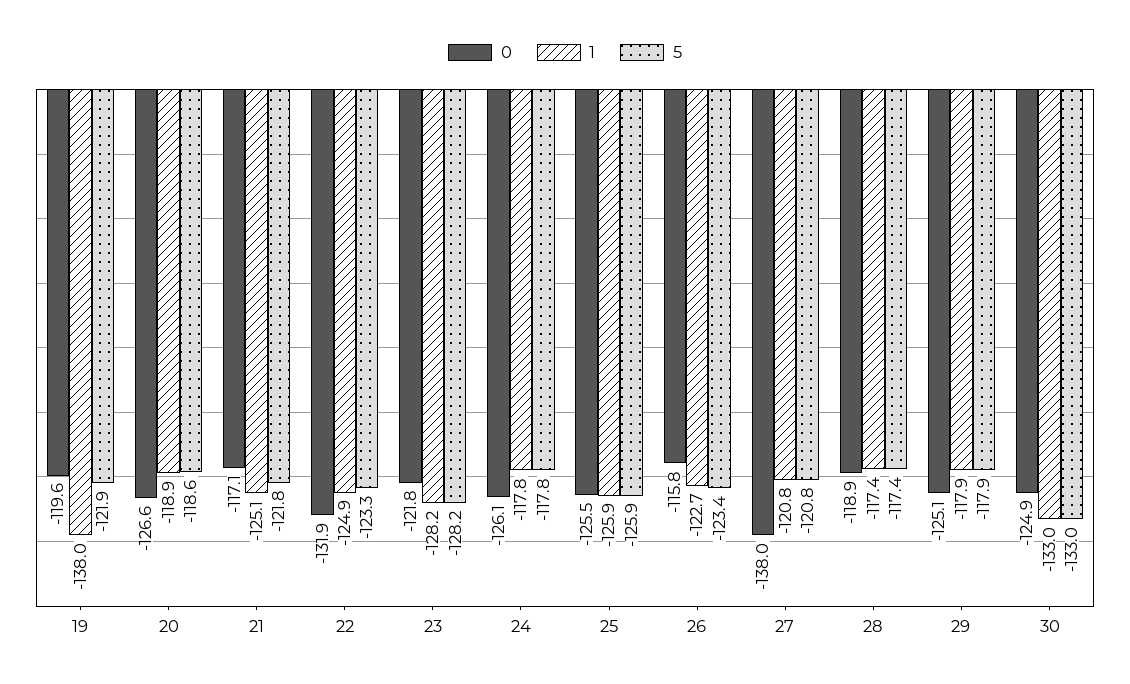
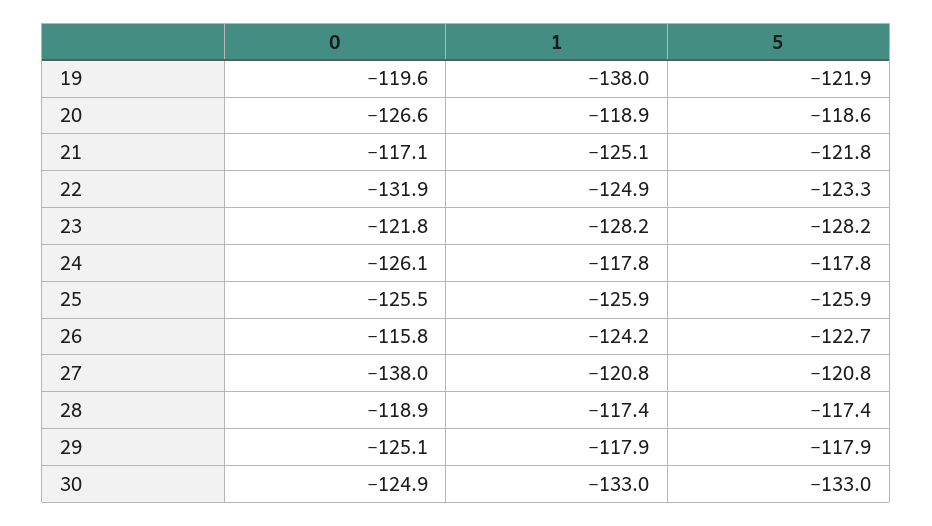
  {
    "0": {
      "19": -119.6,
      "20": -126.6,
      "21": -117.1,
      "22": -131.9,
      "23": -121.8,
      "24": -126.1,
      "25": -125.5,
      "26": -115.8,
      "27": -138,
      "28": -118.9,
      "29": -125.1,
      "30": -124.9
    },
    "1": {
      "19": -138,
      "20": -118.9,
      "21": -125.1,
      "22": -124.9,
      "23": -128.2,
      "24": -117.8,
      "25": -125.9,
-     "26": -122.7,
+     "26": -124.2,
      "27": -120.8,
      "28": -117.4,
      "29": -117.9,
      "30": -133
    },
    "5": {
      "19": -121.9,
      "20": -118.6,
      "21": -121.8,
      "22": -123.3,
      "23": -128.2,
      "24": -117.8,
      "25": -125.9,
-     "26": -123.4,
+     "26": -122.7,
      "27": -120.8,
      "28": -117.4,
      "29": -117.9,
      "30": -133
    }
  }

